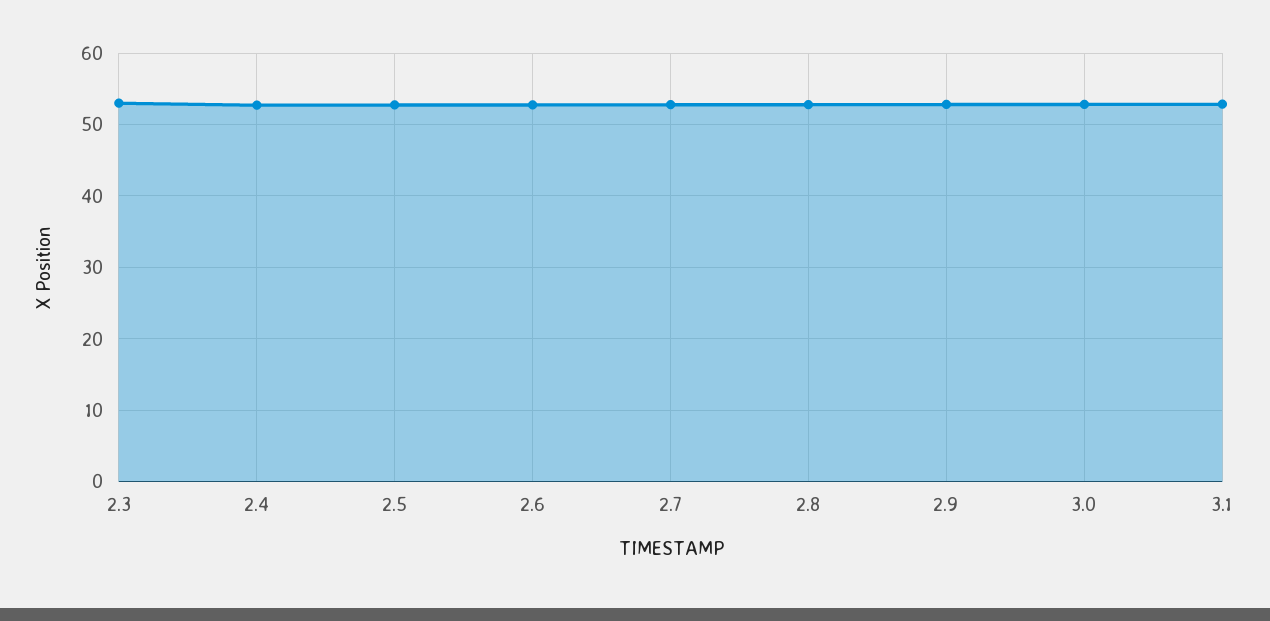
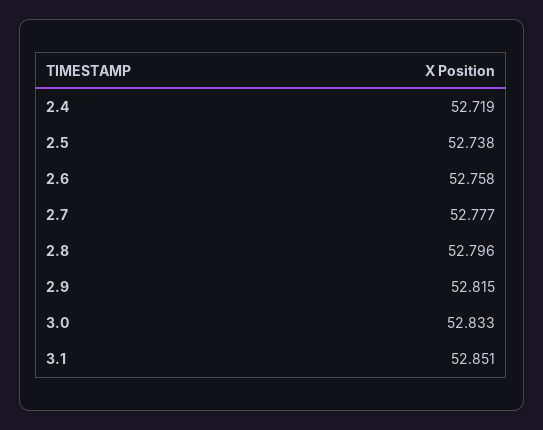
  {
-   "2.3": 53,
    "2.4": 52.719,
    "2.5": 52.738,
    "2.6": 52.758,
    "2.7": 52.777,
    "2.8": 52.796,
    "2.9": 52.815,
    "3.0": 52.833,
    "3.1": 52.851
  }

